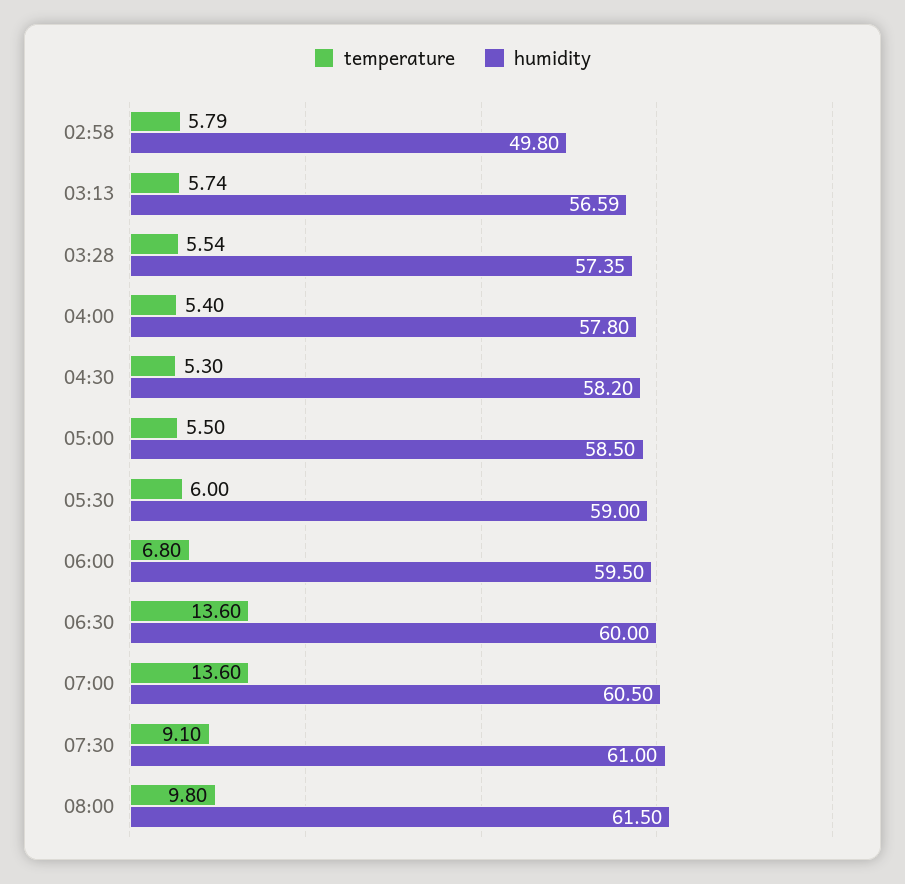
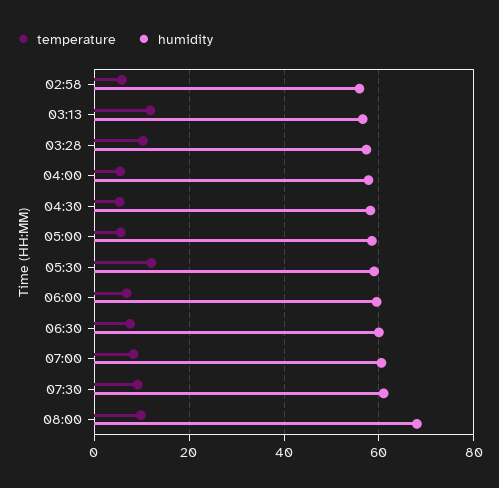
  {
    "temperature": {
      "02:58": 5.79,
-     "03:13": 5.74,
+     "03:13": 12,
-     "03:28": 5.54,
+     "03:28": 10,
      "04:00": 5.4,
      "04:30": 5.3,
      "05:00": 5.5,
-     "05:30": 6,
+     "05:30": 12,
      "06:00": 6.8,
-     "06:30": 13.6,
+     "06:30": 8,
-     "07:00": 13.6,
+     "07:00": 8,
      "07:30": 9.1,
      "08:00": 9.8
    },
    "humidity": {
-     "02:58": 49.8,
+     "02:58": 56,
      "03:13": 56.59,
      "03:28": 57.35,
      "04:00": 57.8,
      "04:30": 58.2,
      "05:00": 58.5,
      "05:30": 59,
      "06:00": 59.5,
      "06:30": 60,
      "07:00": 60.5,
      "07:30": 61,
-     "08:00": 61.5
+     "08:00": 68
    }
  }

